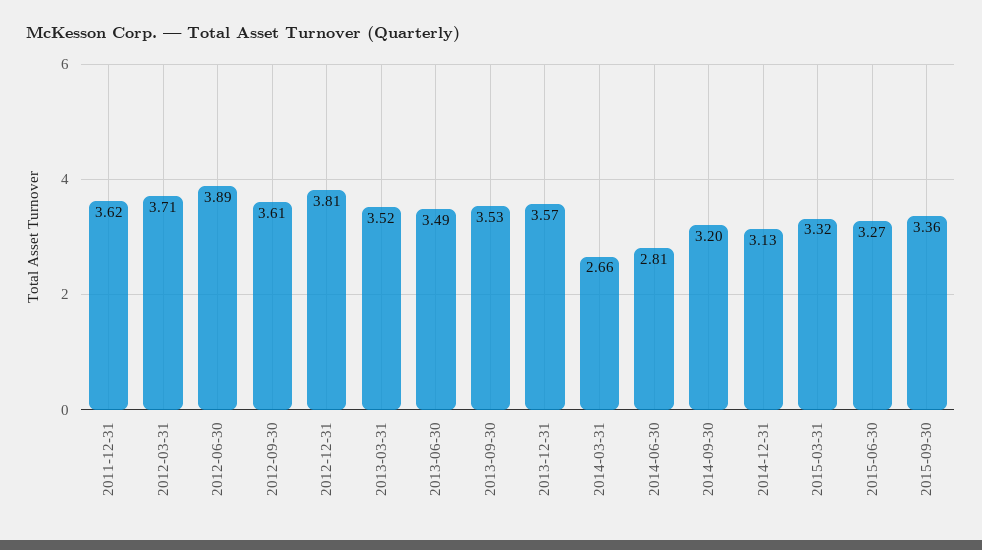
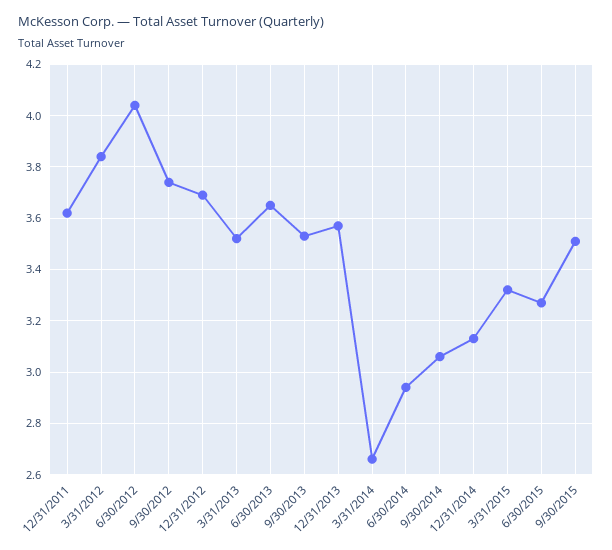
  {
    "2011-12-31": 3.62,
-   "2012-03-31": 3.71,
+   "2012-03-31": 3.85,
-   "2012-06-30": 3.89,
+   "2012-06-30": 4.05,
-   "2012-09-30": 3.61,
+   "2012-09-30": 3.75,
-   "2012-12-31": 3.81,
+   "2012-12-31": 3.7,
    "2013-03-31": 3.52,
-   "2013-06-30": 3.49,
+   "2013-06-30": 3.65,
    "2013-09-30": 3.53,
    "2013-12-31": 3.57,
    "2014-03-31": 2.66,
-   "2014-06-30": 2.81,
+   "2014-06-30": 2.95,
-   "2014-09-30": 3.2,
+   "2014-09-30": 3.05,
    "2014-12-31": 3.13,
    "2015-03-31": 3.32,
    "2015-06-30": 3.27,
-   "2015-09-30": 3.36
+   "2015-09-30": 3.5
  }

